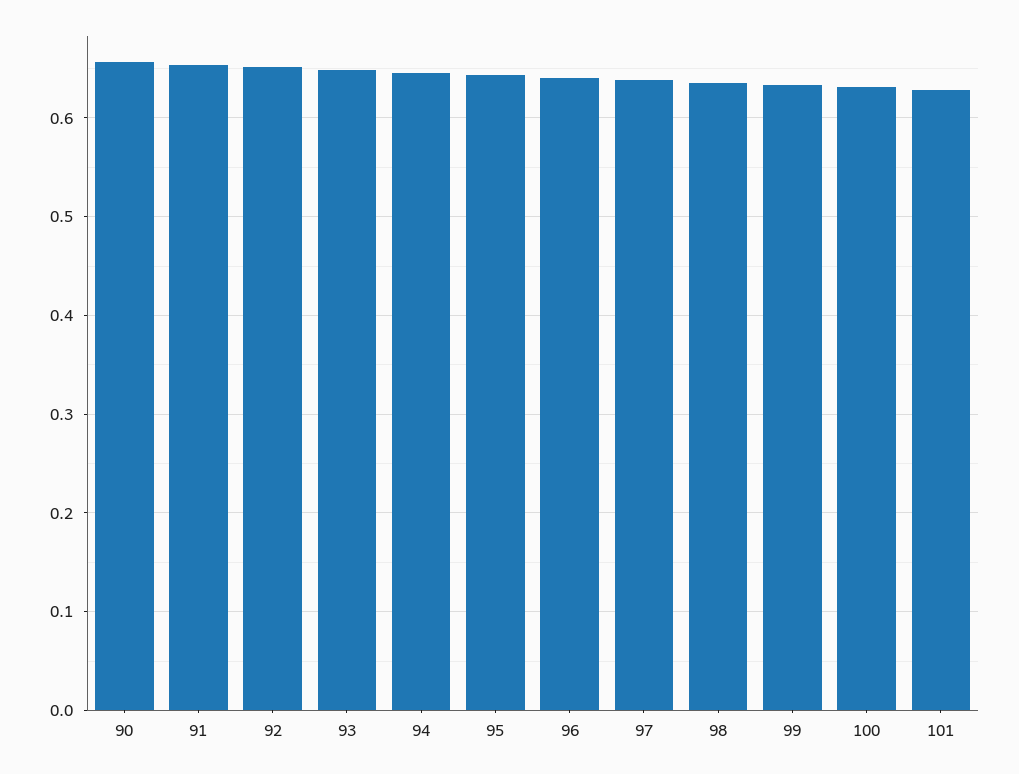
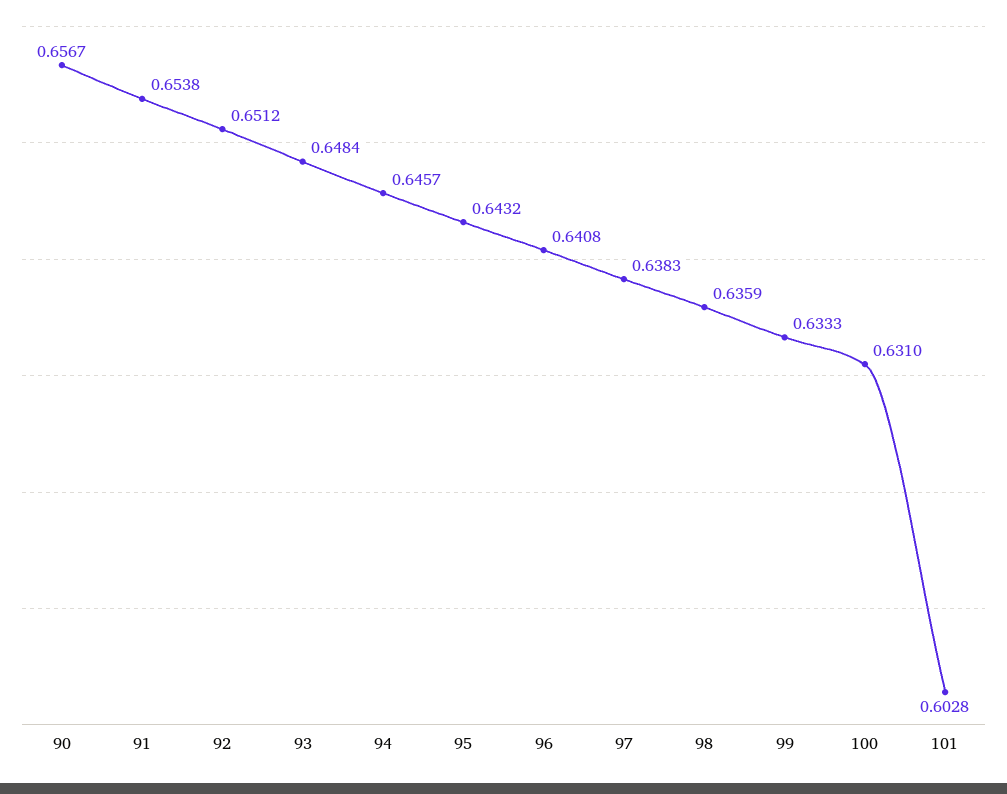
  {
    "90": 0.6567,
    "91": 0.6538,
    "92": 0.6512,
    "93": 0.6484,
    "94": 0.6457,
    "95": 0.6432,
    "96": 0.6408,
    "97": 0.6383,
    "98": 0.6359,
    "99": 0.6333,
    "100": 0.631,
-   "101": 0.63
+   "101": 0.6028
  }

